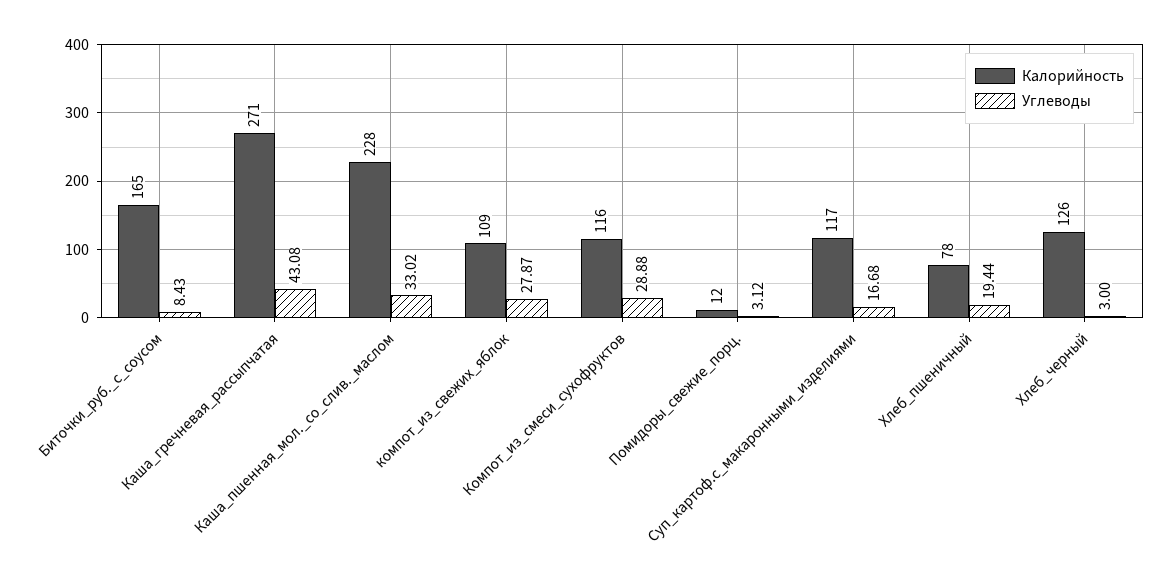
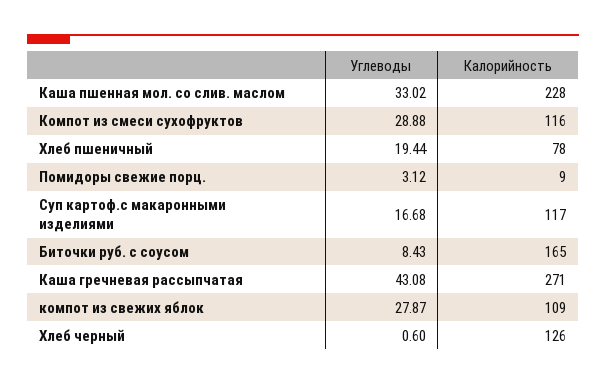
  {
    "Калорийность": {
      "Биточки_руб._с_соусом": 165,
      "Каша_гречневая_рассыпчатая": 271,
      "Каша_пшенная_мол._со_слив._маслом": 228,
      "компот_из_свежих_яблок": 109,
      "Компот_из_смеси_сухофруктов": 116,
-     "Помидоры_свежие_порц.": 12,
+     "Помидоры_свежие_порц.": 9,
      "Суп_картоф.с_макаронными_изделиями": 117,
      "Хлеб_пшеничный": 78,
      "Хлеб_черный": 126
    },
    "Углеводы": {
      "Биточки_руб._с_соусом": 8.43,
      "Каша_гречневая_рассыпчатая": 43.08,
      "Каша_пшенная_мол._со_слив._маслом": 33.02,
      "компот_из_свежих_яблок": 27.87,
      "Компот_из_смеси_сухофруктов": 28.88,
      "Помидоры_свежие_порц.": 3.12,
      "Суп_картоф.с_макаронными_изделиями": 16.68,
      "Хлеб_пшеничный": 19.44,
-     "Хлеб_черный": 3
+     "Хлеб_черный": 0.6
    }
  }

